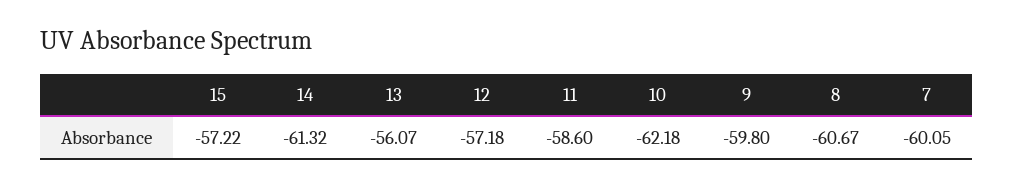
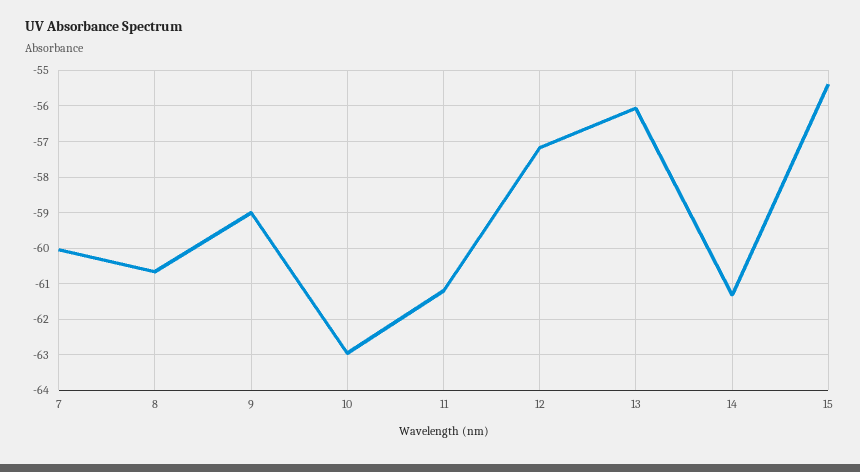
  {
-   "15": -57.22,
+   "15": -55.4,
    "14": -61.32,
    "13": -56.07,
    "12": -57.18,
-   "11": -58.6,
+   "11": -61.2,
-   "10": -62.18,
+   "10": -63,
-   "9": -59.8,
+   "9": -59,
    "8": -60.67,
    "7": -60.05
  }

